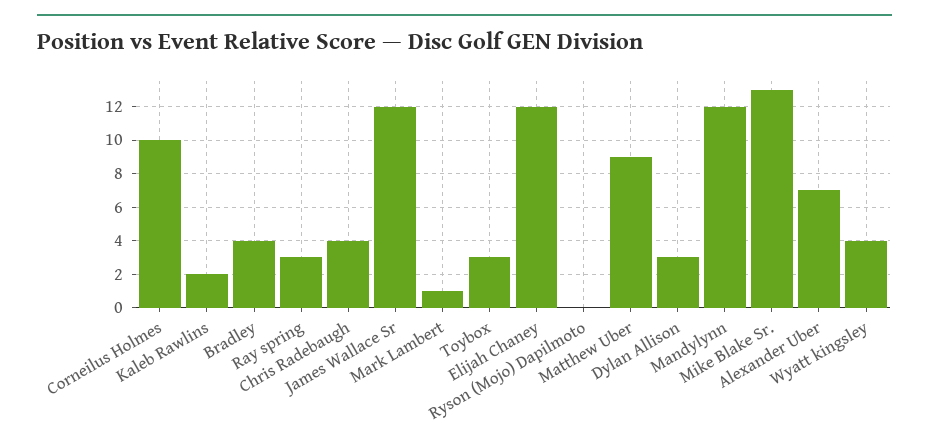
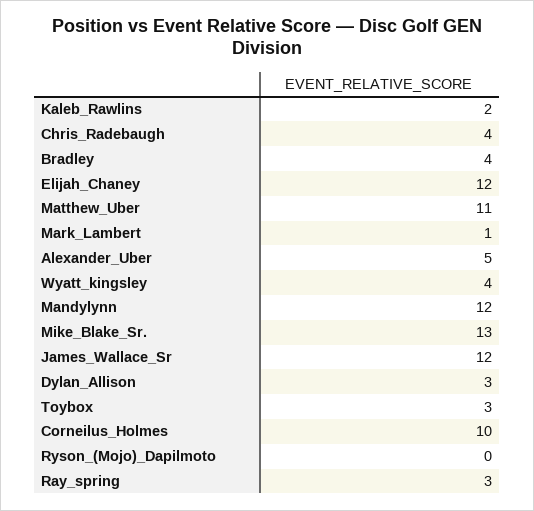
  {
    "Corneilus Holmes": 10,
    "Kaleb Rawlins": 2,
    "Bradley": 4,
    "Ray spring": 3,
    "Chris Radebaugh": 4,
    "James Wallace Sr": 12,
    "Mark Lambert": 1,
    "Toybox": 3,
    "Elijah Chaney": 12,
    "Ryson (Mojo) Dapilmoto": 0,
-   "Matthew Uber": 9,
+   "Matthew Uber": 11,
    "Dylan Allison": 3,
    "Mandylynn": 12,
    "Mike Blake Sr.": 13,
-   "Alexander Uber": 7,
+   "Alexander Uber": 5,
    "Wyatt kingsley": 4
  }

